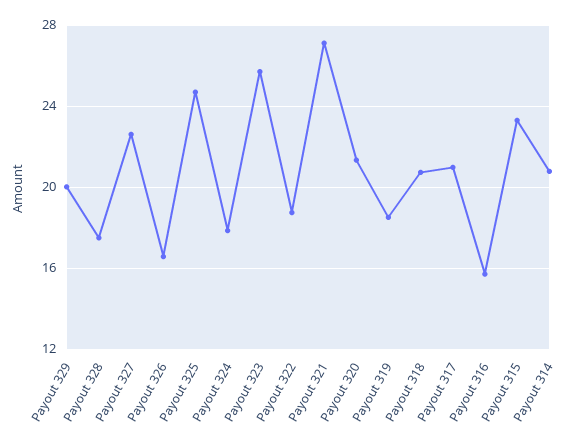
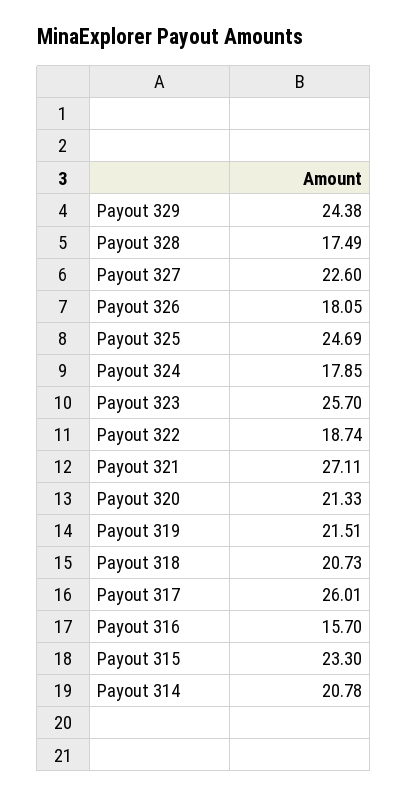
  {
-   "Payout 329": 20,
+   "Payout 329": 24.38,
    "Payout 328": 17.49,
    "Payout 327": 22.6,
-   "Payout 326": 16.5,
+   "Payout 326": 18.05,
    "Payout 325": 24.69,
    "Payout 324": 17.85,
    "Payout 323": 25.7,
    "Payout 322": 18.74,
    "Payout 321": 27.11,
    "Payout 320": 21.33,
-   "Payout 319": 18.5,
+   "Payout 319": 21.51,
    "Payout 318": 20.73,
-   "Payout 317": 21,
+   "Payout 317": 26.01,
    "Payout 316": 15.7,
    "Payout 315": 23.3,
    "Payout 314": 20.78
  }

